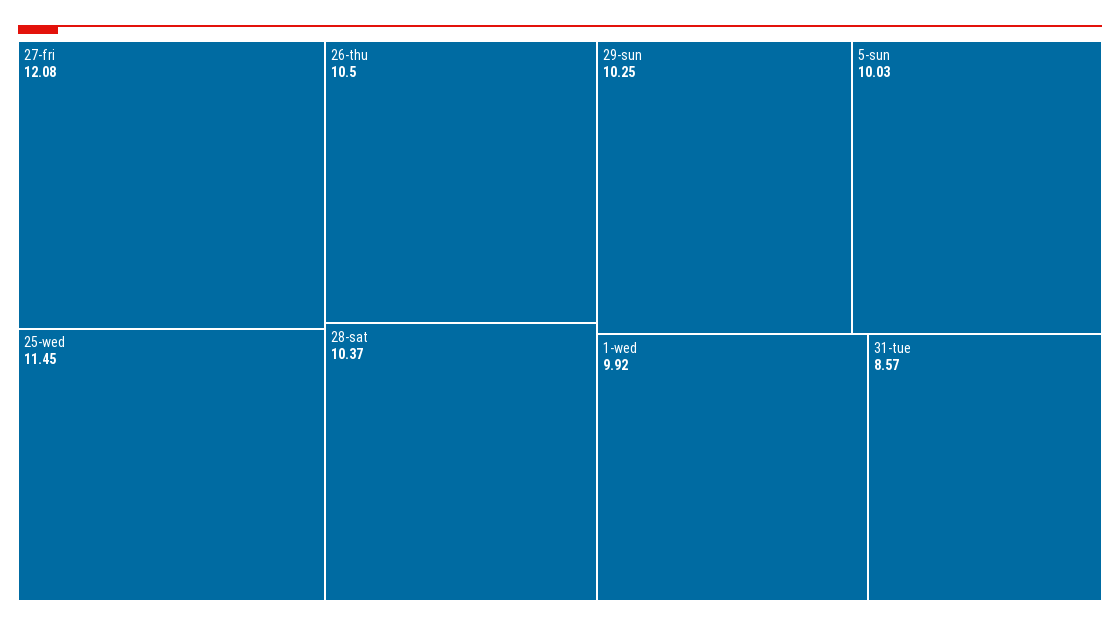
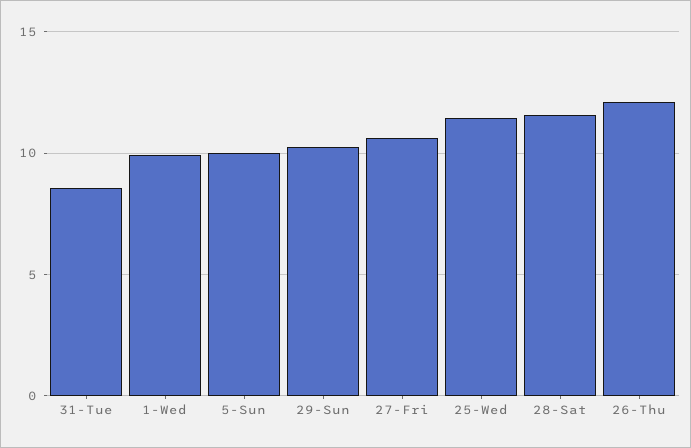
  {
-   "27-fri": 12.08,
+   "27-fri": 10.5,
    "25-wed": 11.45,
-   "26-thu": 10.5,
+   "26-thu": 12,
-   "28-sat": 10.37,
+   "28-sat": 11.5,
    "29-sun": 10.25,
    "5-sun": 10.03,
    "1-wed": 9.92,
    "31-tue": 8.57
  }

